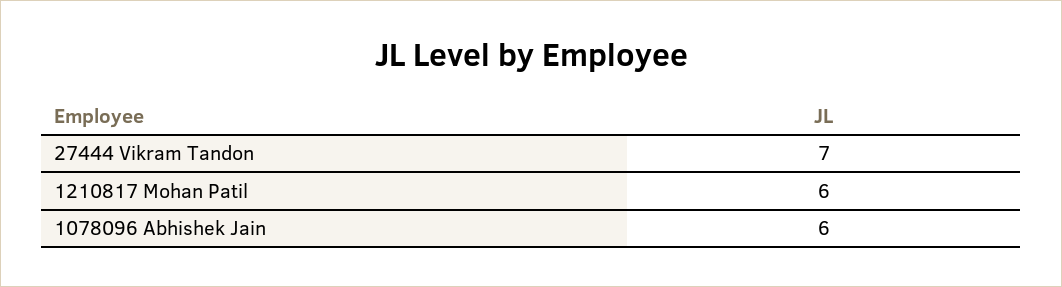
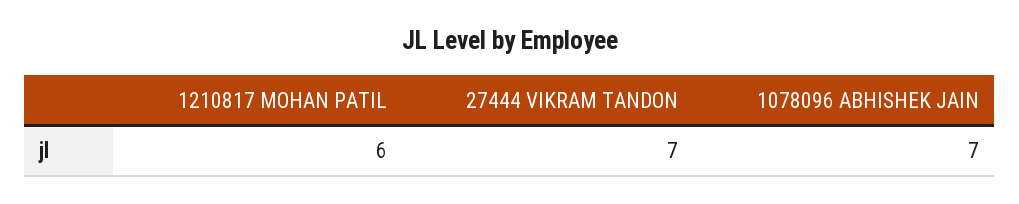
  {
    "27444 Vikram Tandon": 7,
    "1210817 Mohan Patil": 6,
-   "1078096 Abhishek Jain": 6
+   "1078096 Abhishek Jain": 7
  }

